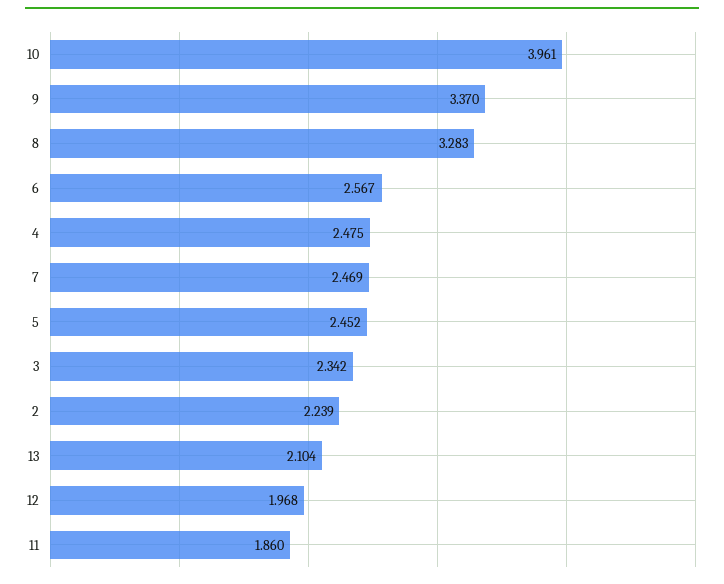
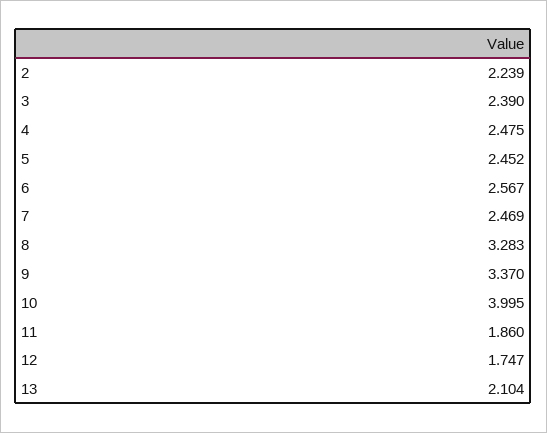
  {
-   "10": 3.961,
+   "10": 3.995,
    "9": 3.37,
    "8": 3.283,
    "6": 2.567,
    "4": 2.475,
    "7": 2.469,
    "5": 2.452,
-   "3": 2.342,
+   "3": 2.39,
    "2": 2.239,
    "13": 2.104,
-   "12": 1.968,
+   "12": 1.747,
    "11": 1.86
  }

